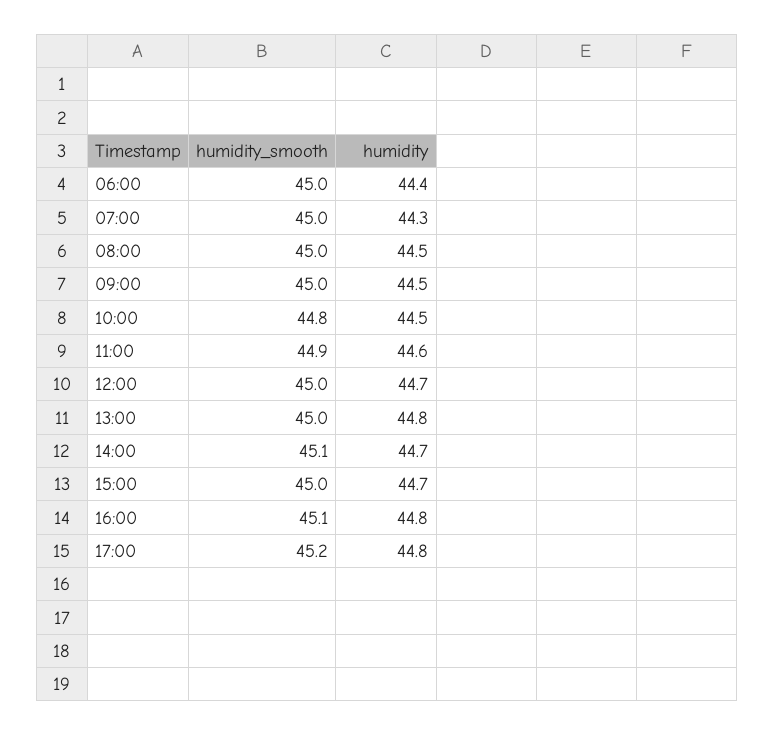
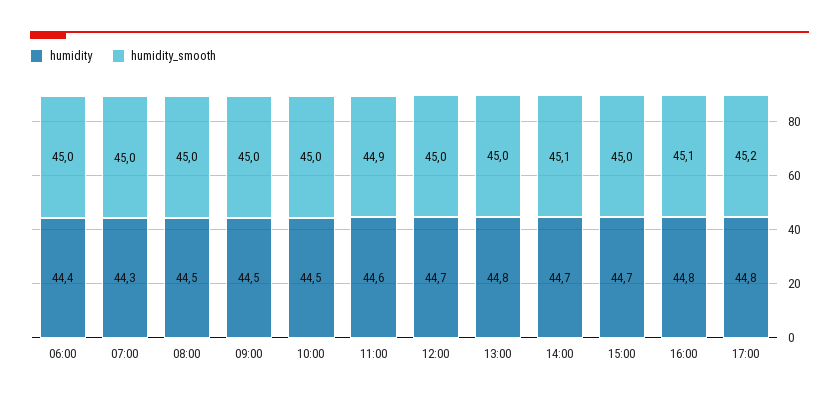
  {
    "humidity_smooth": {
      "06:00": 45,
      "07:00": 45,
      "08:00": 45,
      "09:00": 45,
-     "10:00": 44.8,
+     "10:00": 45,
      "11:00": 44.9,
      "12:00": 45,
      "13:00": 45,
      "14:00": 45.1,
      "15:00": 45,
      "16:00": 45.1,
      "17:00": 45.2
    },
    "humidity": {
      "06:00": 44.4,
      "07:00": 44.3,
      "08:00": 44.5,
      "09:00": 44.5,
      "10:00": 44.5,
      "11:00": 44.6,
      "12:00": 44.7,
      "13:00": 44.8,
      "14:00": 44.7,
      "15:00": 44.7,
      "16:00": 44.8,
      "17:00": 44.8
    }
  }

